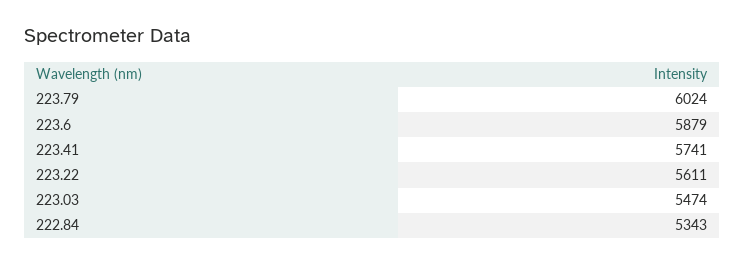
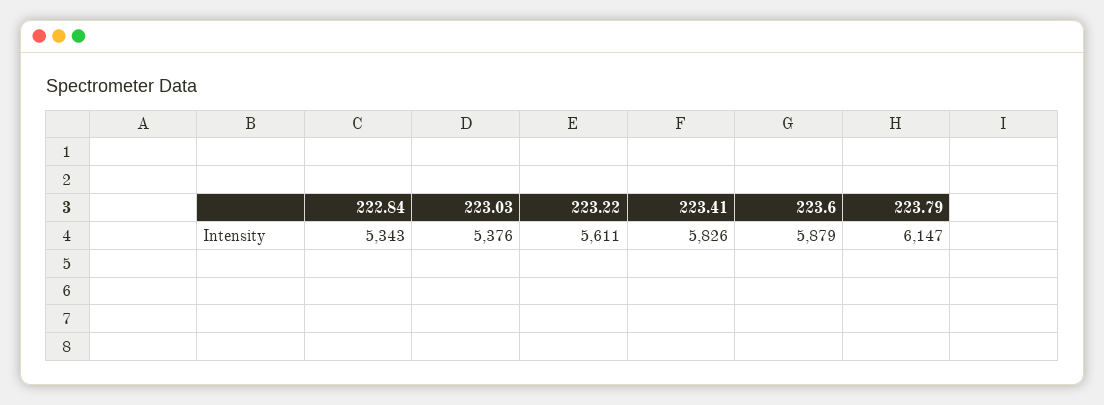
  {
-   "223.79": 6024,
+   "223.79": 6147,
    "223.6": 5879,
-   "223.41": 5741,
+   "223.41": 5826,
    "223.22": 5611,
-   "223.03": 5474,
+   "223.03": 5376,
    "222.84": 5343
  }

